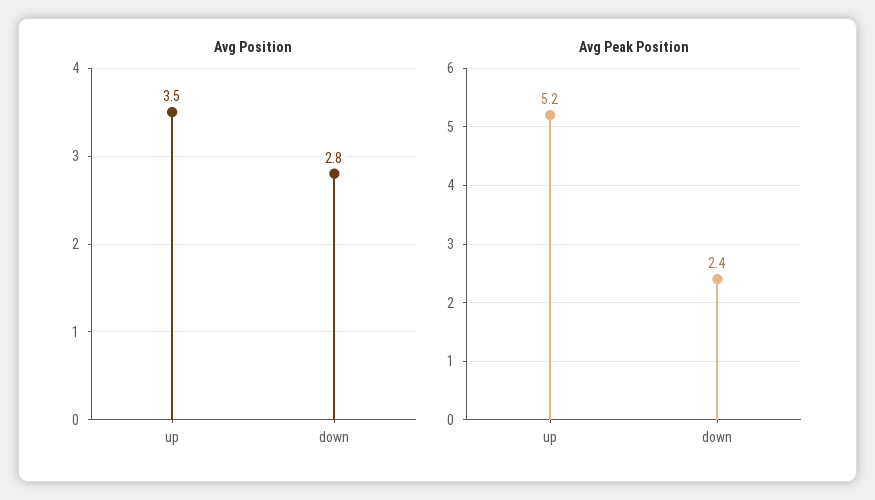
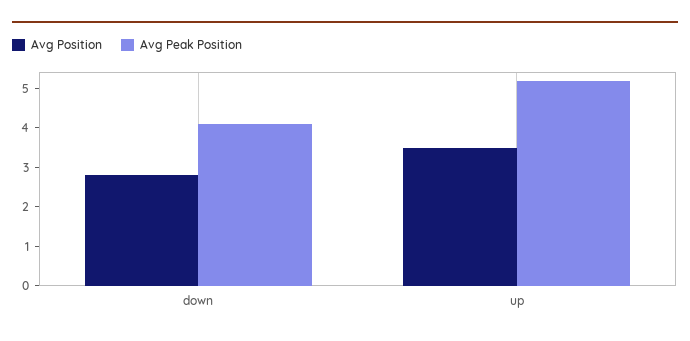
  {
    "Avg Position": {
      "up": 3.5,
      "down": 2.8
    },
    "Avg Peak Position": {
      "up": 5.2,
-     "down": 2.4
+     "down": 4
    }
  }

